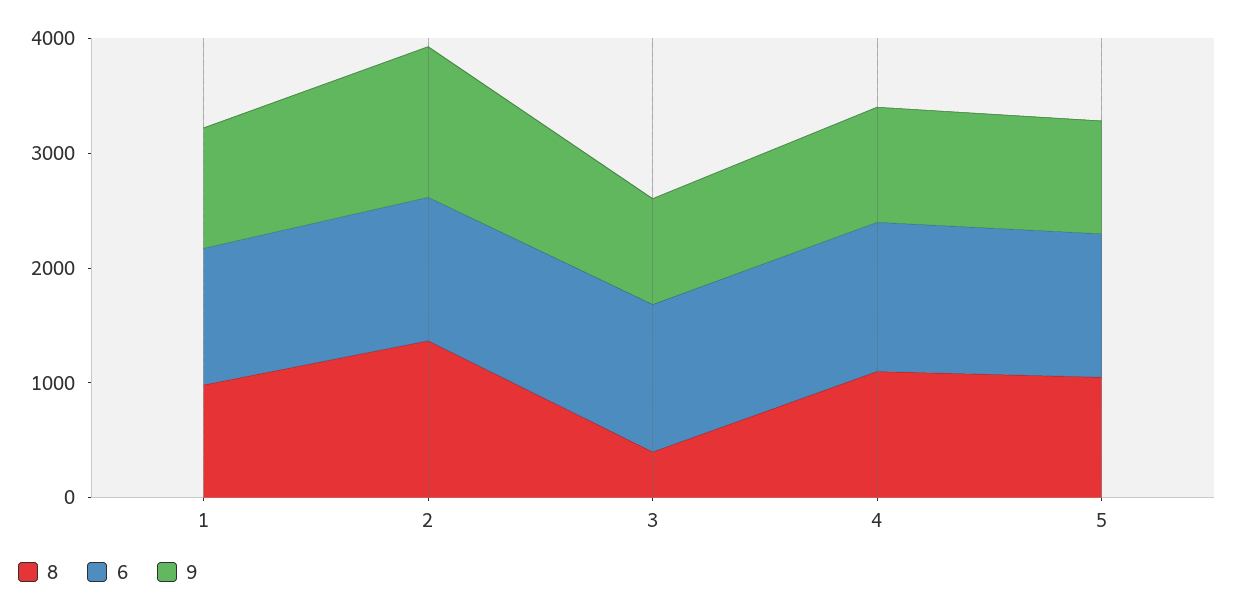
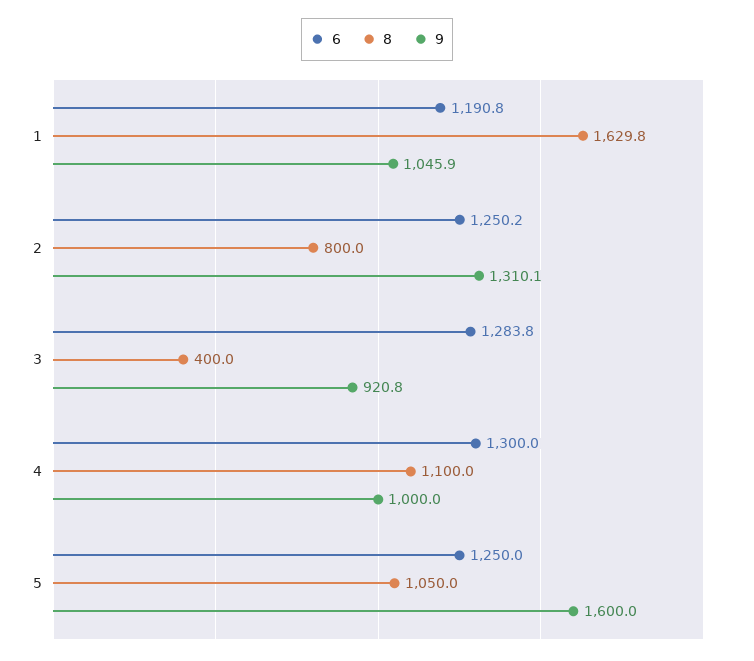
  {
    "8": {
-     "1": 1000,
+     "1": 1629.8,
-     "2": 1400,
+     "2": 800,
      "3": 400,
      "4": 1100,
      "5": 1050
    },
    "6": {
      "1": 1190.8,
      "2": 1250.2,
      "3": 1283.8,
      "4": 1300,
      "5": 1250
    },
    "9": {
      "1": 1045.9,
      "2": 1310.1,
      "3": 920.8,
      "4": 1000,
-     "5": 1000
+     "5": 1600
    }
  }

